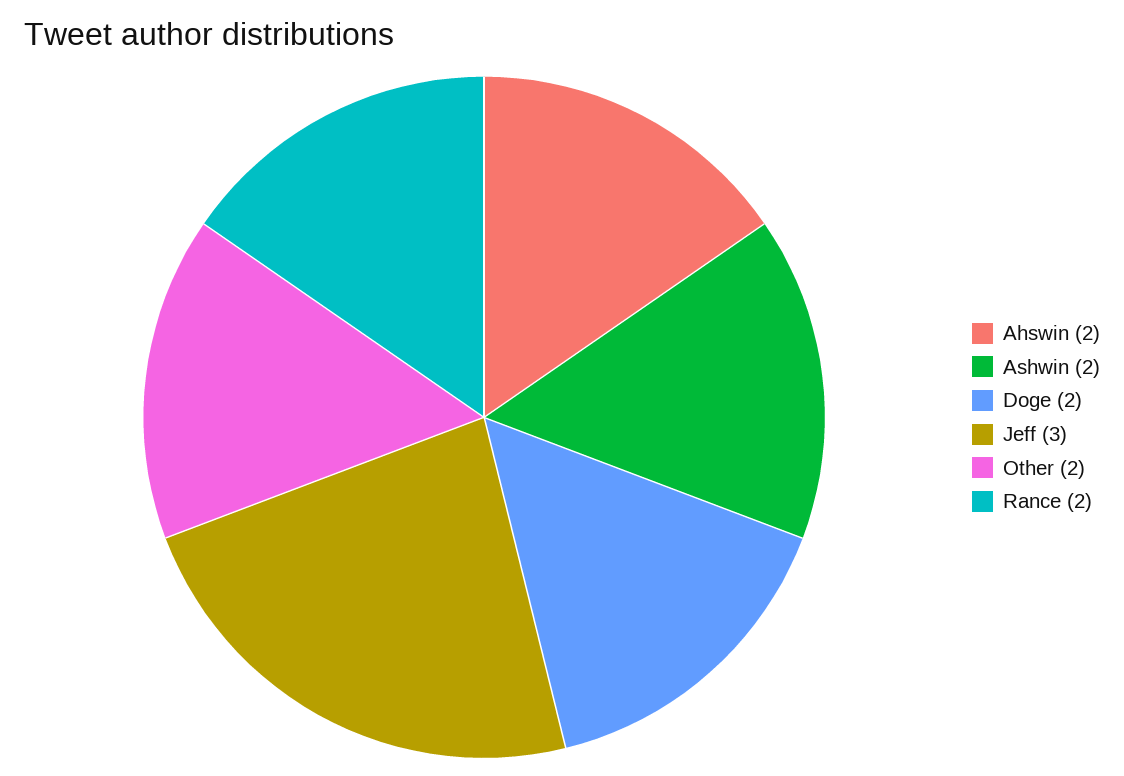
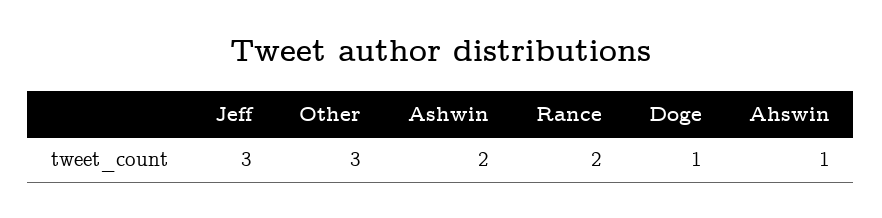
  {
-   "Ahswin": 2,
+   "Ahswin": 1,
    "Ashwin": 2,
-   "Doge": 2,
+   "Doge": 1,
    "Jeff": 3,
-   "Other": 2,
+   "Other": 3,
    "Rance": 2
  }

